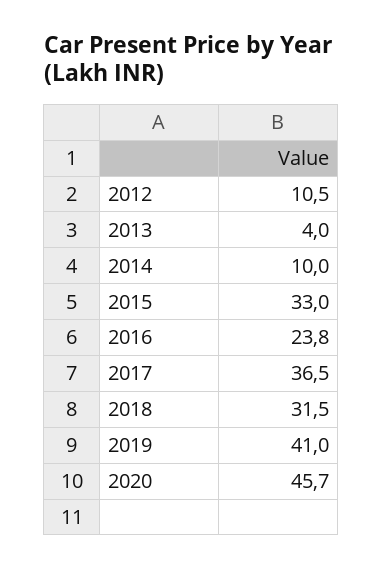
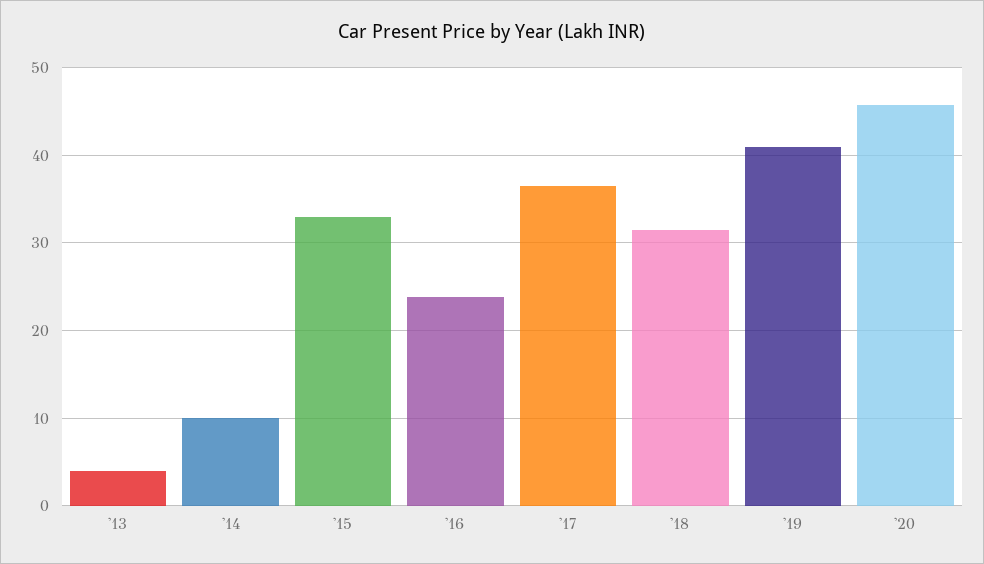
  {
-   "2012": 10.5,
    "2013": 4,
    "2014": 10,
    "2015": 33,
    "2016": 23.8,
    "2017": 36.5,
    "2018": 31.5,
    "2019": 41,
    "2020": 45.7
  }

